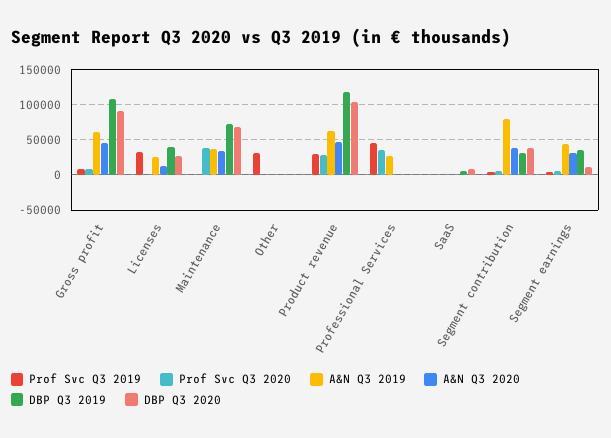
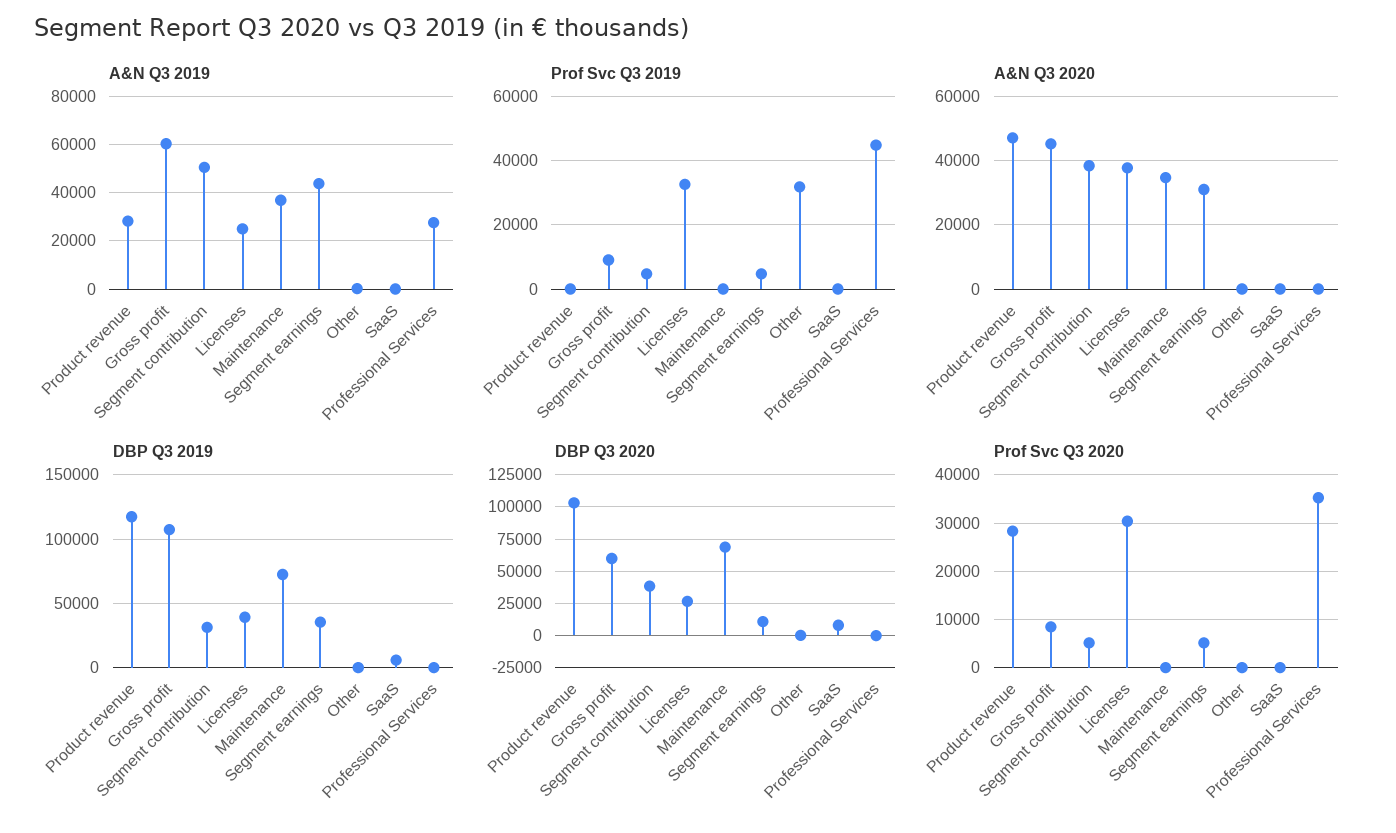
  {
    "Prof Svc Q3 2019": {
      "Gross profit": 10000,
      "Licenses": 32000,
      "Maintenance": 0,
      "Other": 32000,
-     "Product revenue": 30000,
+     "Product revenue": 0,
      "Professional Services": 44000,
      "SaaS": 0,
      "Segment contribution": 4000,
      "Segment earnings": 4000
    },
    "Prof Svc Q3 2020": {
      "Gross profit": 8000,
-     "Licenses": 0,
+     "Licenses": 30000,
-     "Maintenance": 40000,
+     "Maintenance": 0,
      "Other": 0,
      "Product revenue": 28000,
      "Professional Services": 36000,
      "SaaS": 0,
      "Segment contribution": 6000,
      "Segment earnings": 6000
    },
    "A&N Q3 2019": {
      "Gross profit": 60000,
      "Licenses": 25000,
      "Maintenance": 37500,
      "Other": 0,
-     "Product revenue": 60000,
+     "Product revenue": 27500,
      "Professional Services": 27500,
      "SaaS": 0,
-     "Segment contribution": 80000,
+     "Segment contribution": 50000,
      "Segment earnings": 42500
    },
    "A&N Q3 2020": {
      "Gross profit": 46000,
-     "Licenses": 10000,
+     "Licenses": 38000,
      "Maintenance": 34000,
      "Other": 0,
      "Product revenue": 48000,
      "Professional Services": 0,
      "SaaS": 0,
      "Segment contribution": 38000,
      "Segment earnings": 30000
    },
    "DBP Q3 2019": {
      "Gross profit": 105000,
      "Licenses": 40000,
      "Maintenance": 70000,
      "Other": 0,
      "Product revenue": 115000,
      "Professional Services": 0,
      "SaaS": 5000,
      "Segment contribution": 30000,
      "Segment earnings": 35000
    },
    "DBP Q3 2020": {
-     "Gross profit": 90000,
+     "Gross profit": 60000,
      "Licenses": 25000,
      "Maintenance": 70000,
      "Other": 0,
      "Product revenue": 105000,
      "Professional Services": 0,
      "SaaS": 10000,
      "Segment contribution": 40000,
      "Segment earnings": 10000
    }
  }

